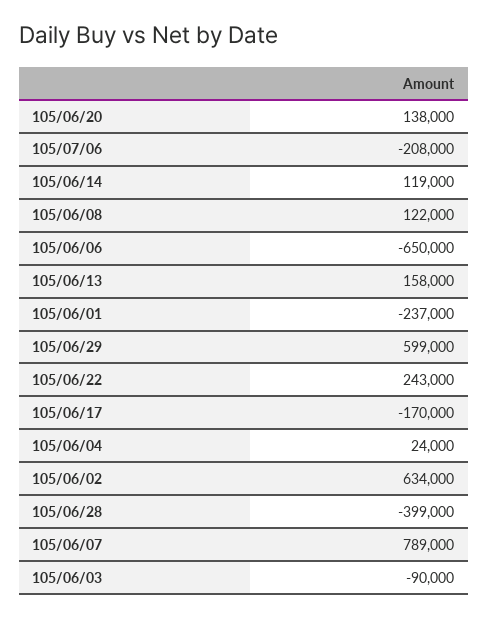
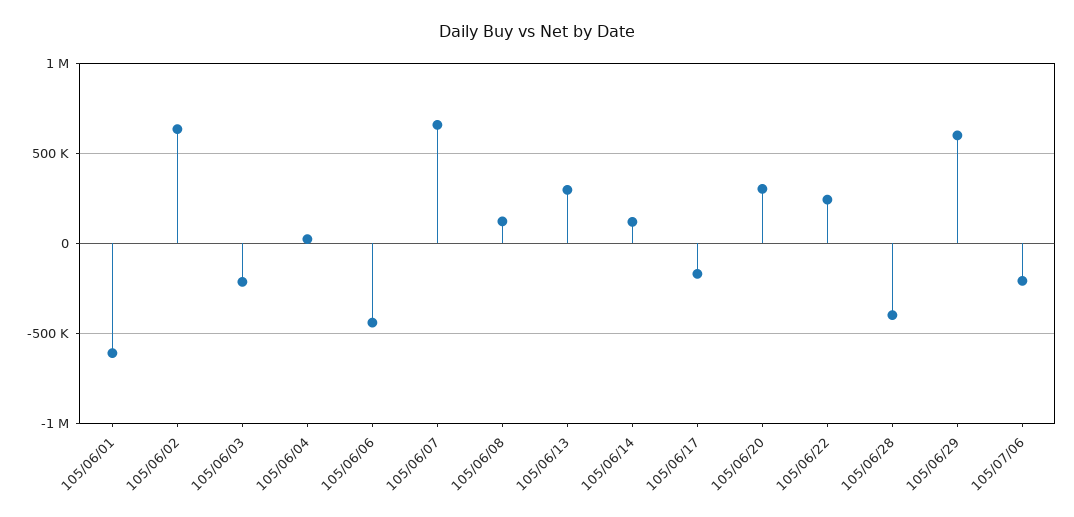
  {
-   "105/06/20": 138000,
+   "105/06/20": 300000,
    "105/07/06": -208000,
    "105/06/14": 119000,
    "105/06/08": 122000,
-   "105/06/06": -650000,
+   "105/06/06": -450000,
-   "105/06/13": 158000,
+   "105/06/13": 300000,
-   "105/06/01": -237000,
+   "105/06/01": -600000,
    "105/06/29": 599000,
    "105/06/22": 243000,
    "105/06/17": -170000,
    "105/06/04": 24000,
    "105/06/02": 634000,
    "105/06/28": -399000,
-   "105/06/07": 789000,
+   "105/06/07": 650000,
-   "105/06/03": -90000
+   "105/06/03": -200000
  }

